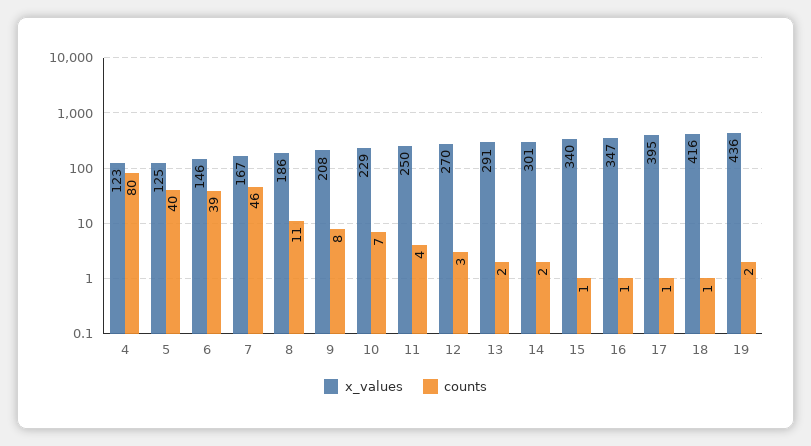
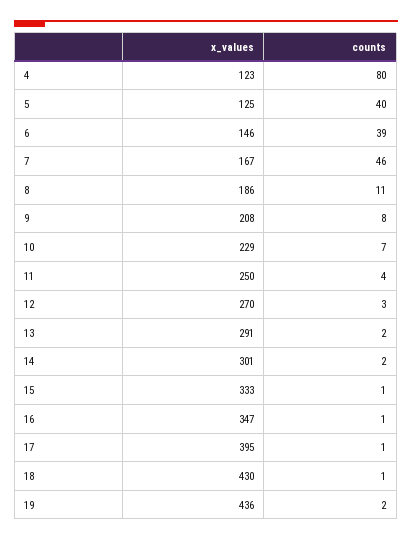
  {
    "x_values": {
      "4": 123,
      "5": 125,
      "6": 146,
      "7": 167,
      "8": 186,
      "9": 208,
      "10": 229,
      "11": 250,
      "12": 270,
      "13": 291,
      "14": 301,
-     "15": 340,
+     "15": 333,
      "16": 347,
      "17": 395,
-     "18": 416,
+     "18": 430,
      "19": 436
    },
    "counts": {
      "4": 80,
      "5": 40,
      "6": 39,
      "7": 46,
      "8": 11,
      "9": 8,
      "10": 7,
      "11": 4,
      "12": 3,
      "13": 2,
      "14": 2,
      "15": 1,
      "16": 1,
      "17": 1,
      "18": 1,
      "19": 2
    }
  }

